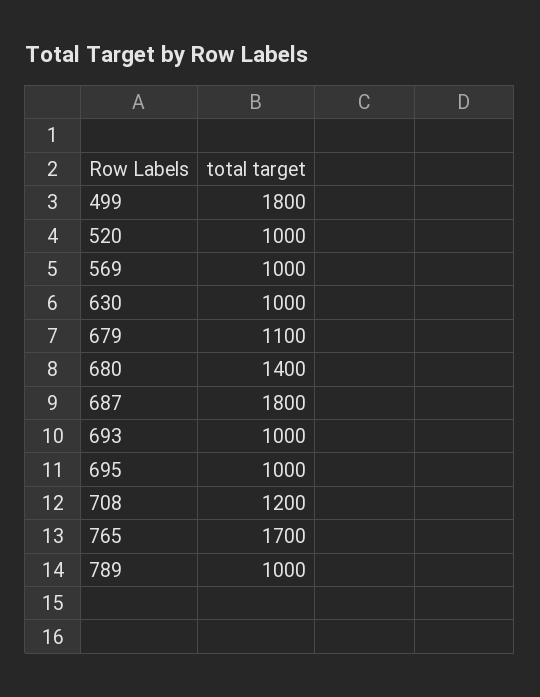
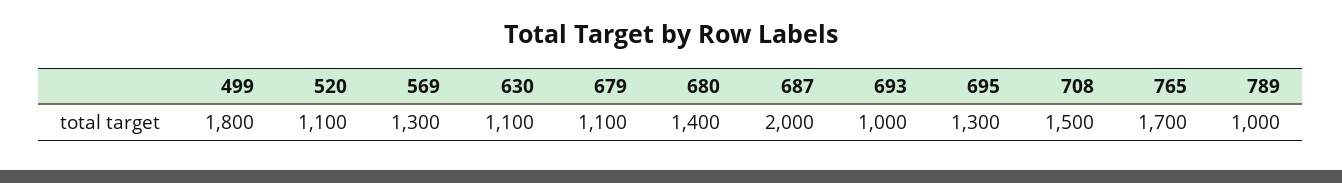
  {
    "499": 1800,
-   "520": 1000,
+   "520": 1100,
-   "569": 1000,
+   "569": 1300,
-   "630": 1000,
+   "630": 1100,
    "679": 1100,
    "680": 1400,
-   "687": 1800,
+   "687": 2000,
    "693": 1000,
-   "695": 1000,
+   "695": 1300,
-   "708": 1200,
+   "708": 1500,
    "765": 1700,
    "789": 1000
  }

